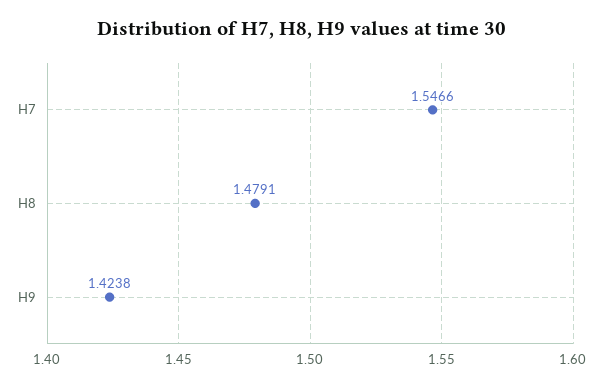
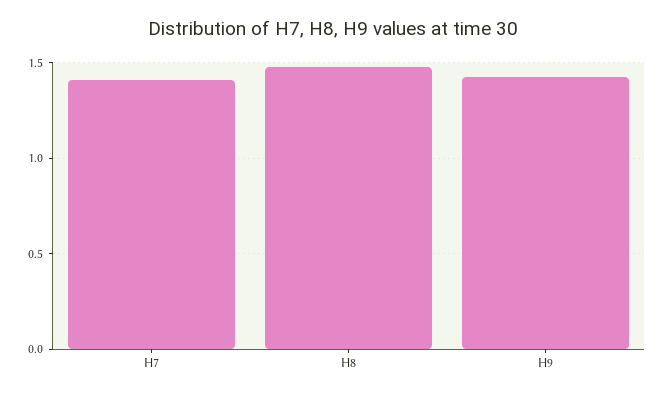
  {
-   "H7": 1.5466,
+   "H7": 1.4,
    "H8": 1.4791,
    "H9": 1.4238
  }

